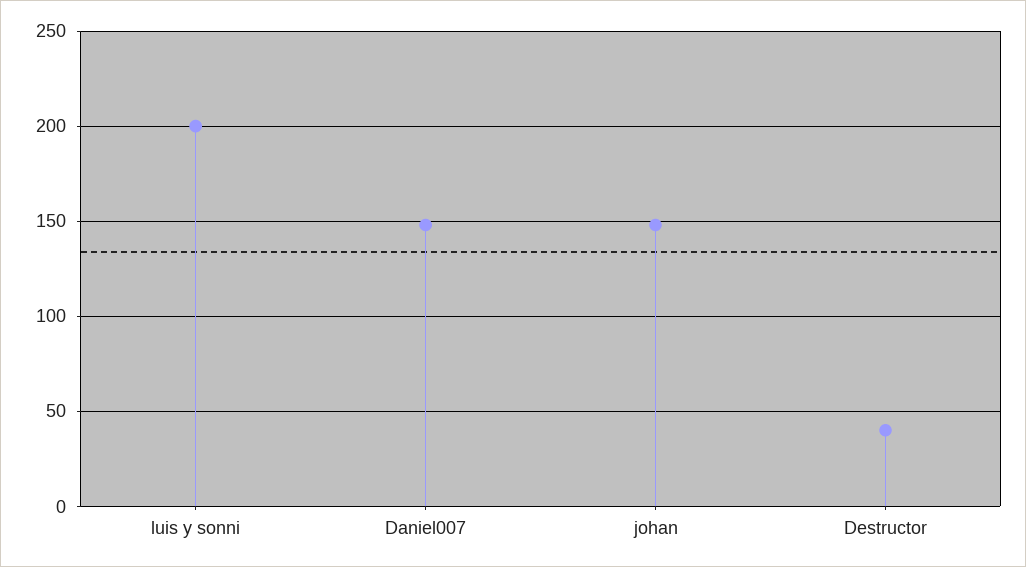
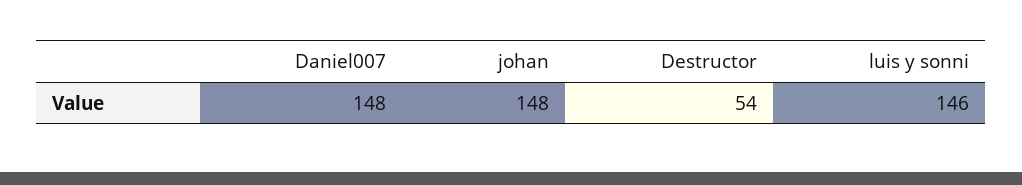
  {
-   "luis y sonni": 200,
+   "luis y sonni": 146,
    "Daniel007": 148,
    "johan": 148,
-   "Destructor": 40
+   "Destructor": 54
  }

